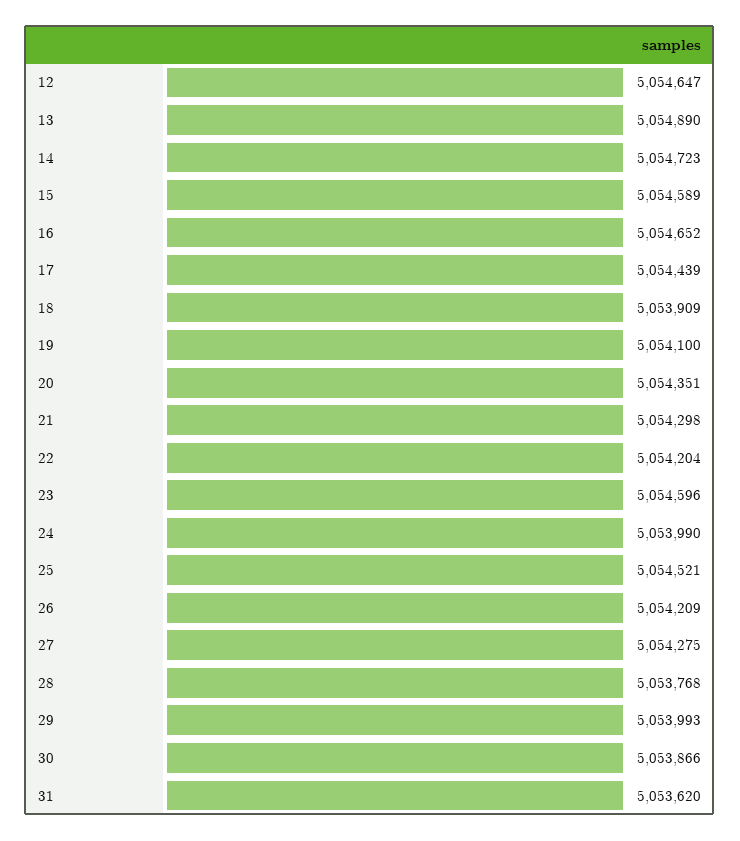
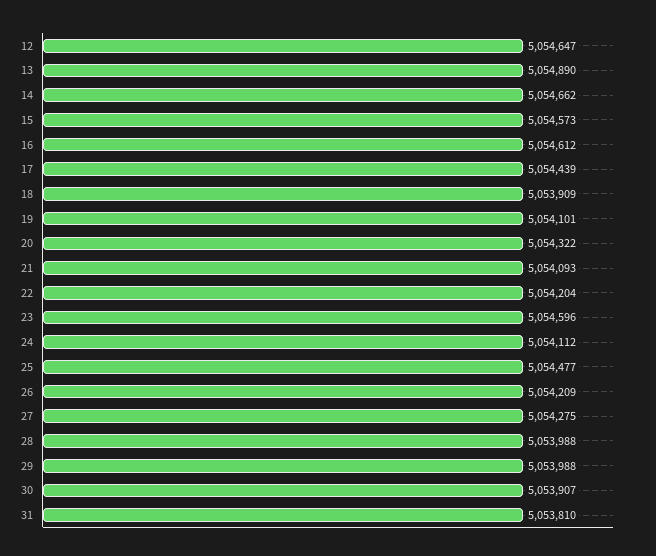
  {
    "12": 5054647,
    "13": 5054890,
-   "14": 5054723,
+   "14": 5054662,
-   "15": 5054589,
+   "15": 5054573,
-   "16": 5054652,
+   "16": 5054612,
    "17": 5054439,
    "18": 5053909,
-   "19": 5054100,
+   "19": 5054101,
-   "20": 5054351,
+   "20": 5054322,
-   "21": 5054298,
+   "21": 5054093,
    "22": 5054204,
    "23": 5054596,
-   "24": 5053990,
+   "24": 5054112,
-   "25": 5054521,
+   "25": 5054477,
    "26": 5054209,
    "27": 5054275,
-   "28": 5053768,
+   "28": 5053988,
-   "29": 5053993,
+   "29": 5053988,
-   "30": 5053866,
+   "30": 5053907,
-   "31": 5053620
+   "31": 5053810
  }

